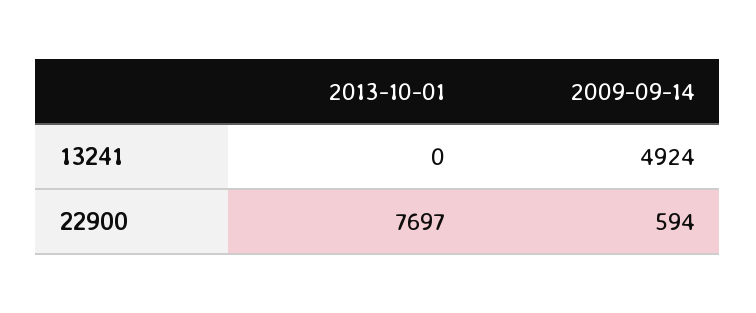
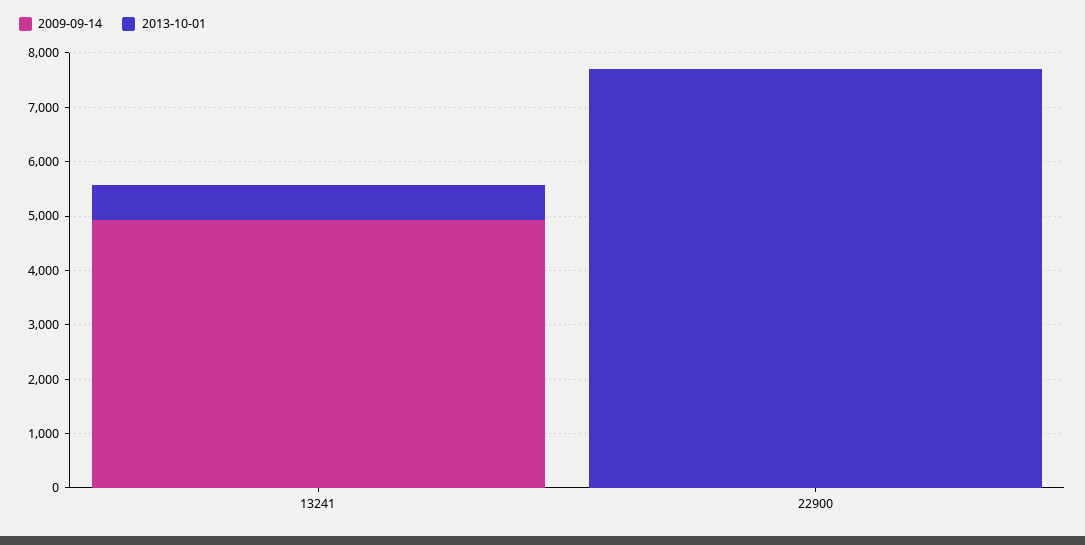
  {
    "2013-10-01": {
-     "13241": 0,
+     "13241": 600,
      "22900": 7697
    },
    "2009-09-14": {
      "13241": 4924,
-     "22900": 594
+     "22900": 0
    }
  }

